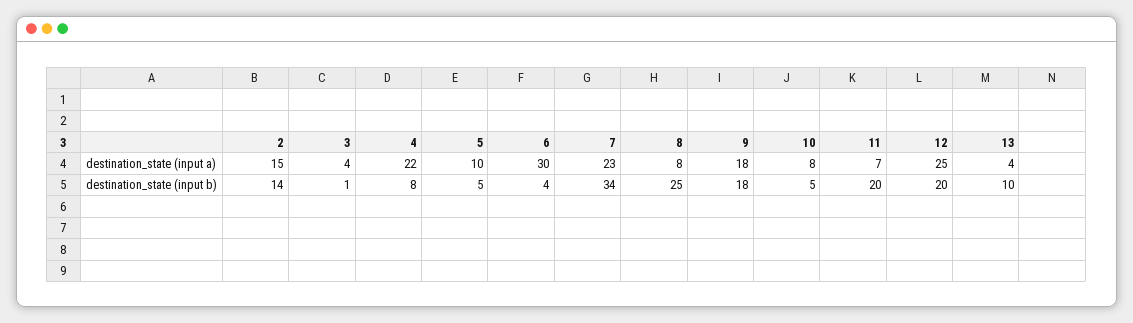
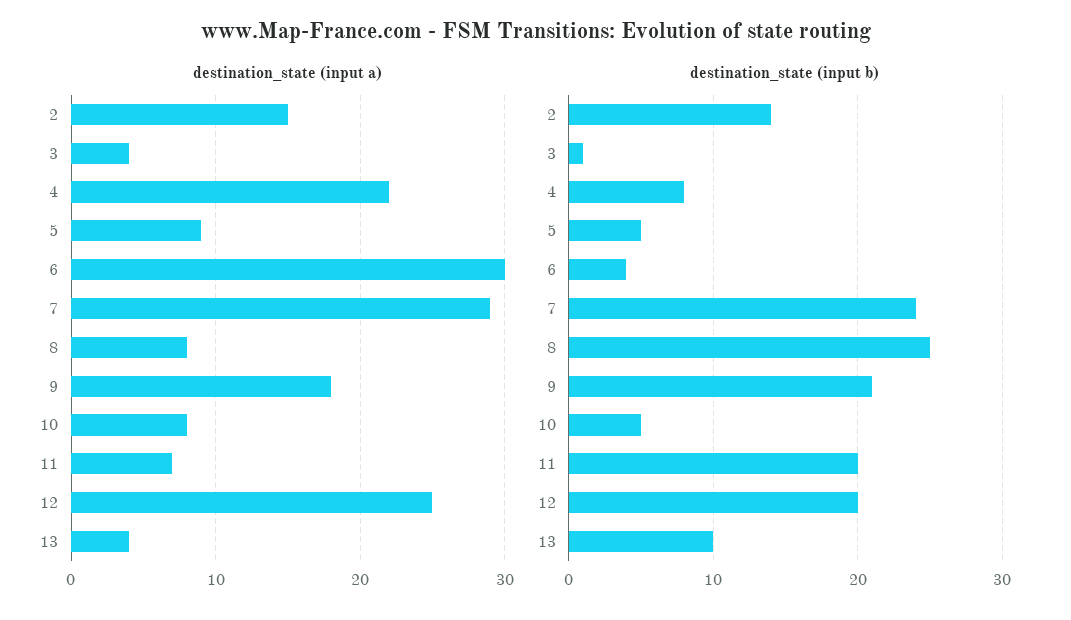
  {
    "destination_state (input a)": {
      "2": 15,
      "3": 4,
      "4": 22,
-     "5": 10,
+     "5": 9,
      "6": 30,
-     "7": 23,
+     "7": 29,
      "8": 8,
      "9": 18,
      "10": 8,
      "11": 7,
      "12": 25,
      "13": 4
    },
    "destination_state (input b)": {
      "2": 14,
      "3": 1,
      "4": 8,
      "5": 5,
      "6": 4,
-     "7": 34,
+     "7": 24,
      "8": 25,
-     "9": 18,
+     "9": 21,
      "10": 5,
      "11": 20,
      "12": 20,
      "13": 10
    }
  }

